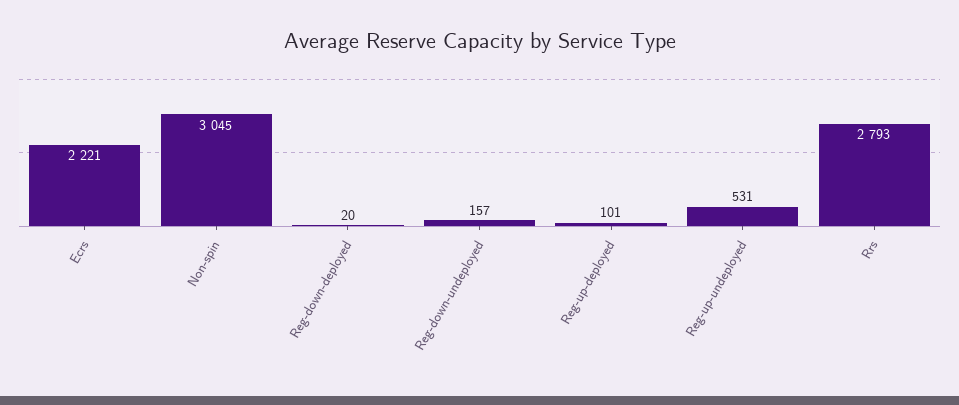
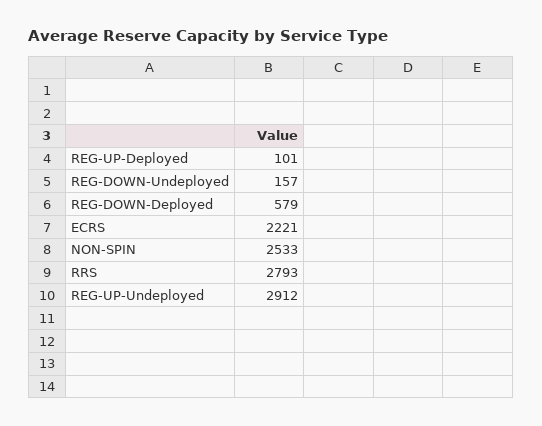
  {
    "Ecrs": 2221,
-   "Non-spin": 3045,
+   "Non-spin": 2533,
-   "Reg-down-deployed": 20,
+   "Reg-down-deployed": 579,
    "Reg-down-undeployed": 157,
    "Reg-up-deployed": 101,
-   "Reg-up-undeployed": 531,
+   "Reg-up-undeployed": 2912,
    "Rrs": 2793
  }

